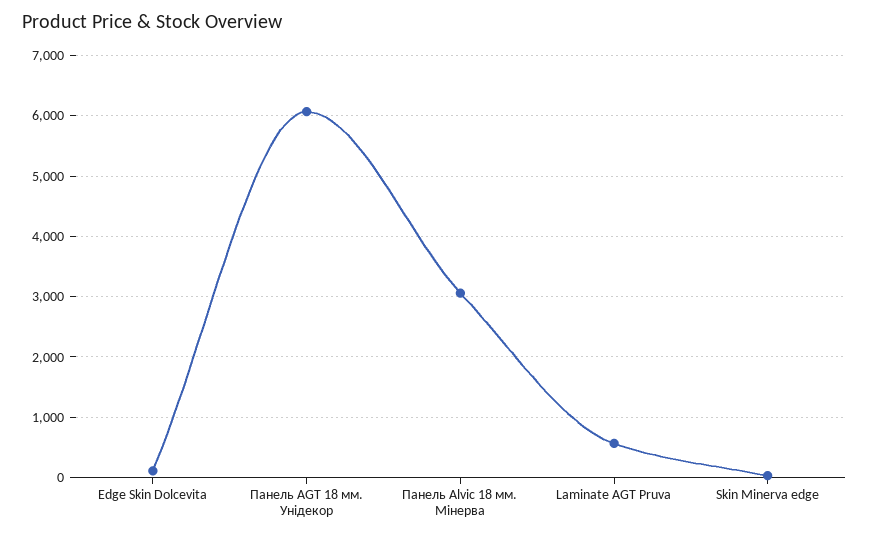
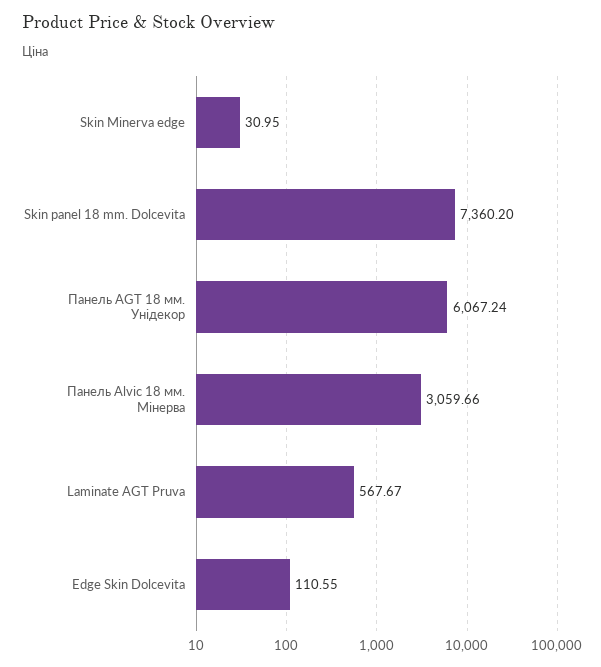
  {
    "Edge Skin Dolcevita": 110.55,
    "Панель AGT 18 мм. Унідекор": 6067.24,
    "Панель Alvic 18 мм. Мінерва": 3059.66,
    "Laminate AGT Pruva": 567.67,
-   "Skin Minerva edge": 30.95
+   "Skin Minerva edge": 30.95,
+   "Skin panel 18 mm. Dolcevita": 7360.2
  }

